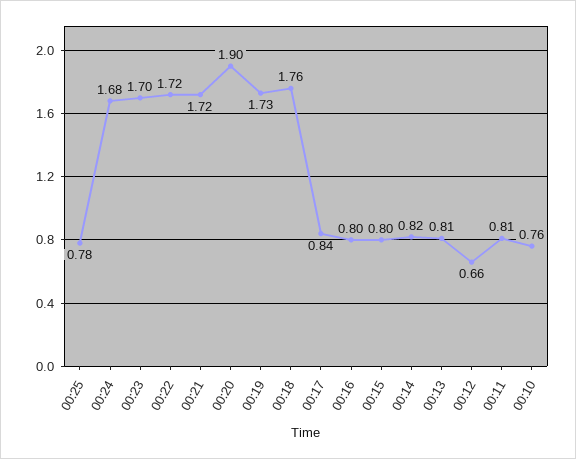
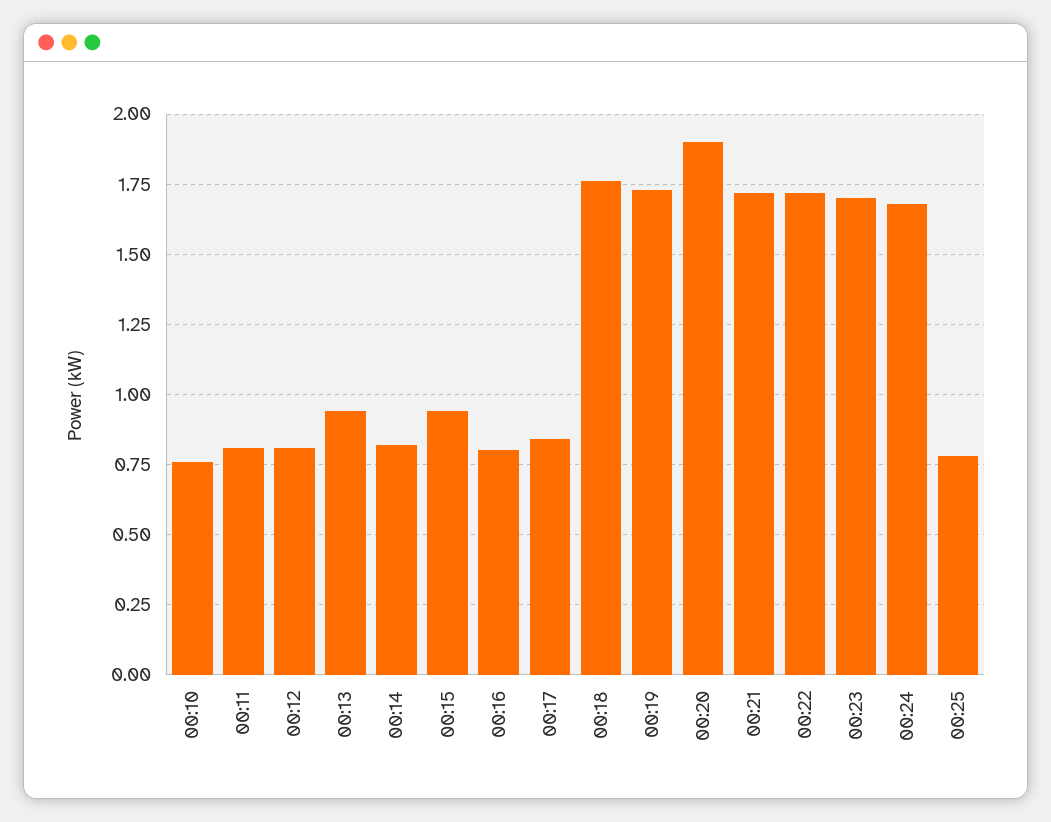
  {
    "00:25": 0.78,
    "00:24": 1.68,
    "00:23": 1.7,
    "00:22": 1.72,
    "00:21": 1.72,
    "00:20": 1.9,
    "00:19": 1.73,
    "00:18": 1.76,
    "00:17": 0.84,
    "00:16": 0.8,
-   "00:15": 0.8,
+   "00:15": 0.95,
    "00:14": 0.82,
-   "00:13": 0.81,
+   "00:13": 0.95,
-   "00:12": 0.66,
+   "00:12": 0.8,
    "00:11": 0.81,
    "00:10": 0.76
  }

